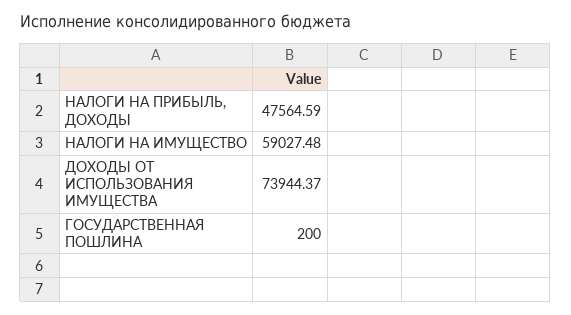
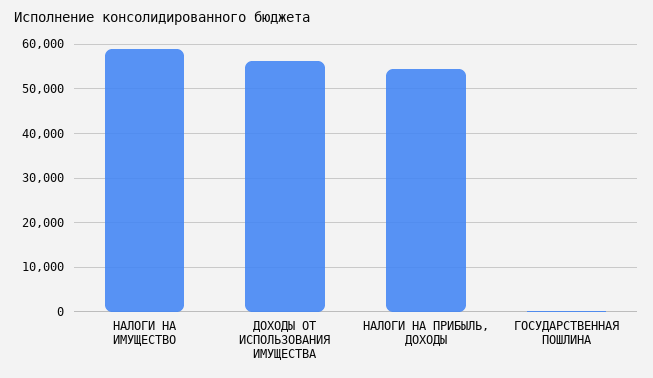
  {
-   "НАЛОГИ НА ПРИБЫЛЬ, ДОХОДЫ": 47564.59,
+   "НАЛОГИ НА ПРИБЫЛЬ, ДОХОДЫ": 54000,
    "НАЛОГИ НА ИМУЩЕСТВО": 59027.48,
-   "ДОХОДЫ ОТ ИСПОЛЬЗОВАНИЯ ИМУЩЕСТВА": 73944.37,
+   "ДОХОДЫ ОТ ИСПОЛЬЗОВАНИЯ ИМУЩЕСТВА": 56000,
    "ГОСУДАРСТВЕННАЯ ПОШЛИНА": 200
  }

